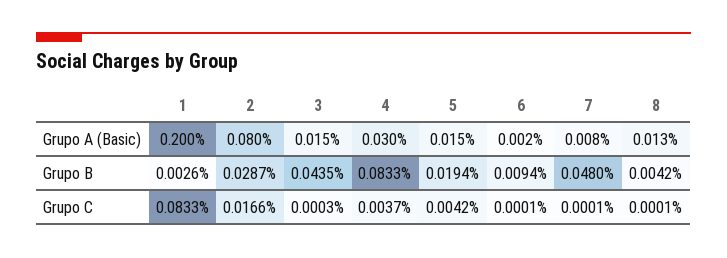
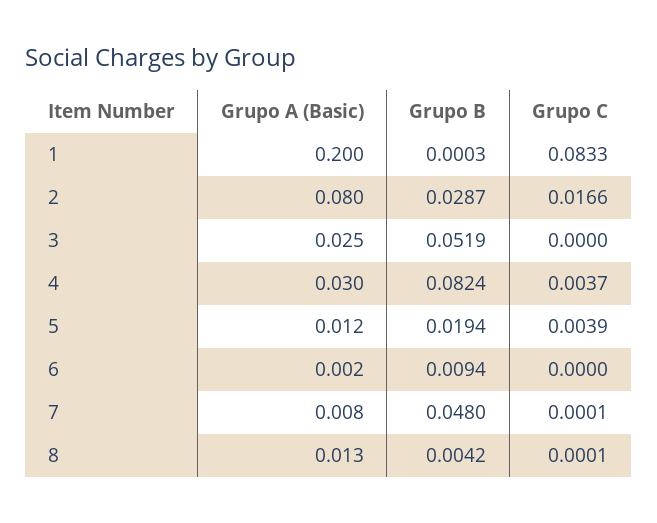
  {
    "1": {
      "Grupo A (Basic)": 0.2,
-     "Grupo B": 0.0026,
+     "Grupo B": 0.0003,
      "Grupo C": 0.0833
    },
    "2": {
      "Grupo A (Basic)": 0.08,
      "Grupo B": 0.0287,
      "Grupo C": 0.0166
    },
    "3": {
-     "Grupo A (Basic)": 0.015,
+     "Grupo A (Basic)": 0.025,
-     "Grupo B": 0.0435,
+     "Grupo B": 0.0519,
-     "Grupo C": 0.0003
+     "Grupo C": 0
    },
    "4": {
      "Grupo A (Basic)": 0.03,
-     "Grupo B": 0.0833,
+     "Grupo B": 0.0824,
      "Grupo C": 0.0037
    },
    "5": {
-     "Grupo A (Basic)": 0.015,
+     "Grupo A (Basic)": 0.012,
      "Grupo B": 0.0194,
-     "Grupo C": 0.0042
+     "Grupo C": 0.0039
    },
    "6": {
      "Grupo A (Basic)": 0.002,
      "Grupo B": 0.0094,
-     "Grupo C": 0.0001
+     "Grupo C": 0
    },
    "7": {
      "Grupo A (Basic)": 0.008,
      "Grupo B": 0.048,
      "Grupo C": 0.0001
    },
    "8": {
      "Grupo A (Basic)": 0.013,
      "Grupo B": 0.0042,
      "Grupo C": 0.0001
    }
  }

